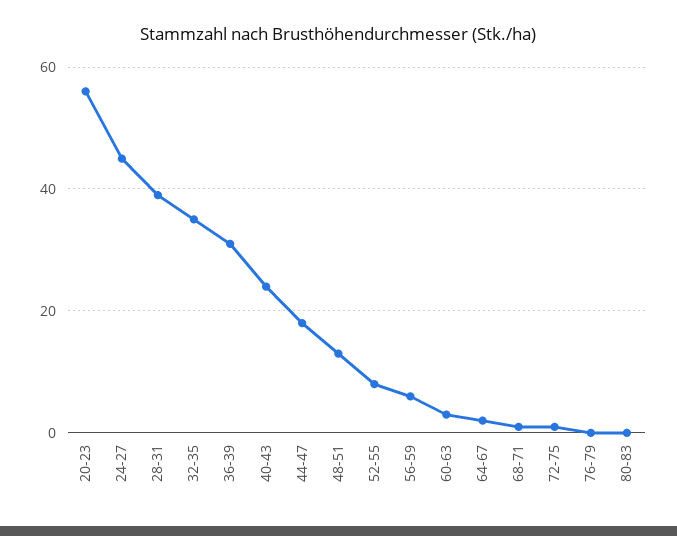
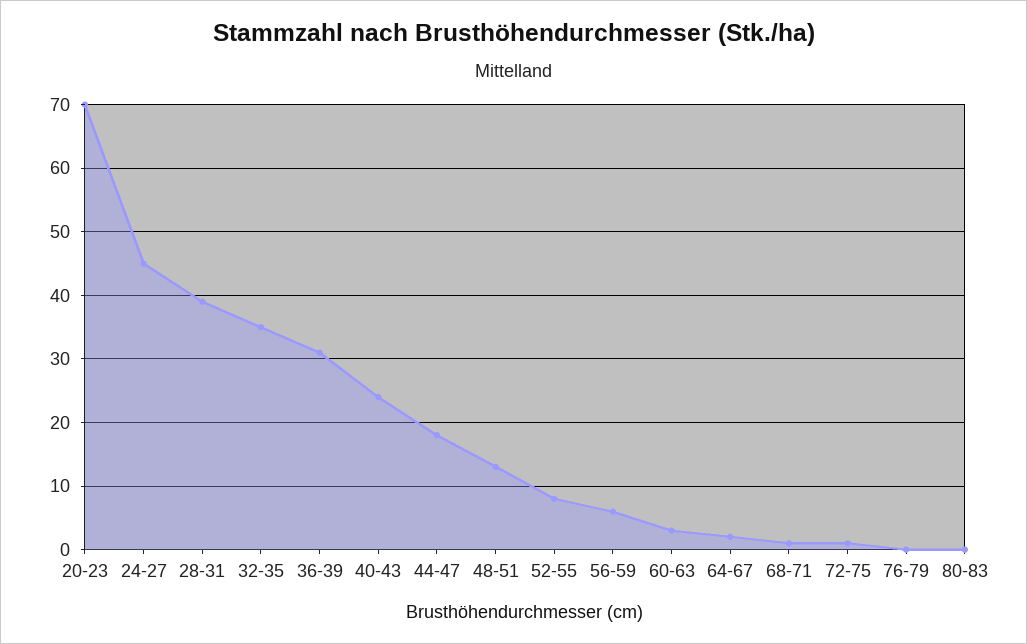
  {
-   "20-23": 55,
+   "20-23": 70,
    "24-27": 45,
    "28-31": 39,
    "32-35": 35,
    "36-39": 31,
    "40-43": 24,
    "44-47": 18,
    "48-51": 13,
    "52-55": 8,
    "56-59": 6,
    "60-63": 3,
    "64-67": 2,
    "68-71": 1,
    "72-75": 1,
    "76-79": 0,
    "80-83": 0
  }

